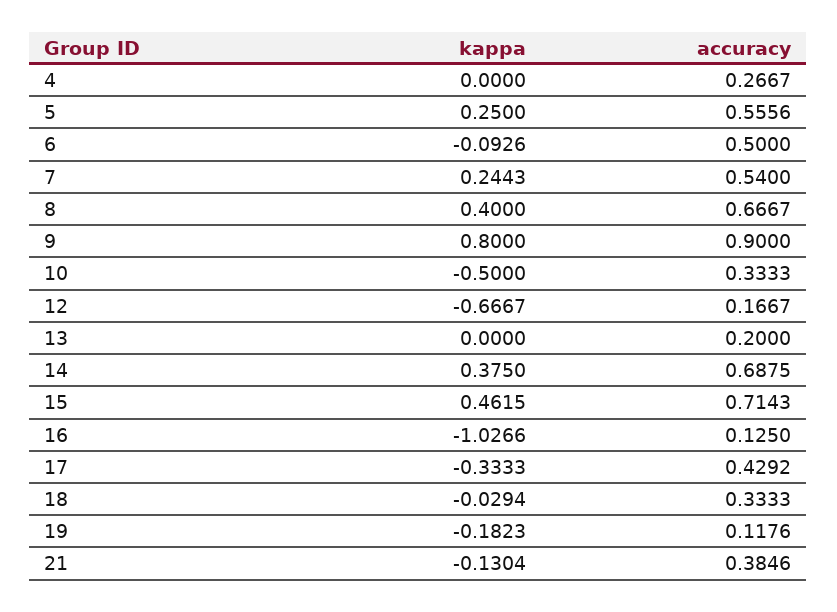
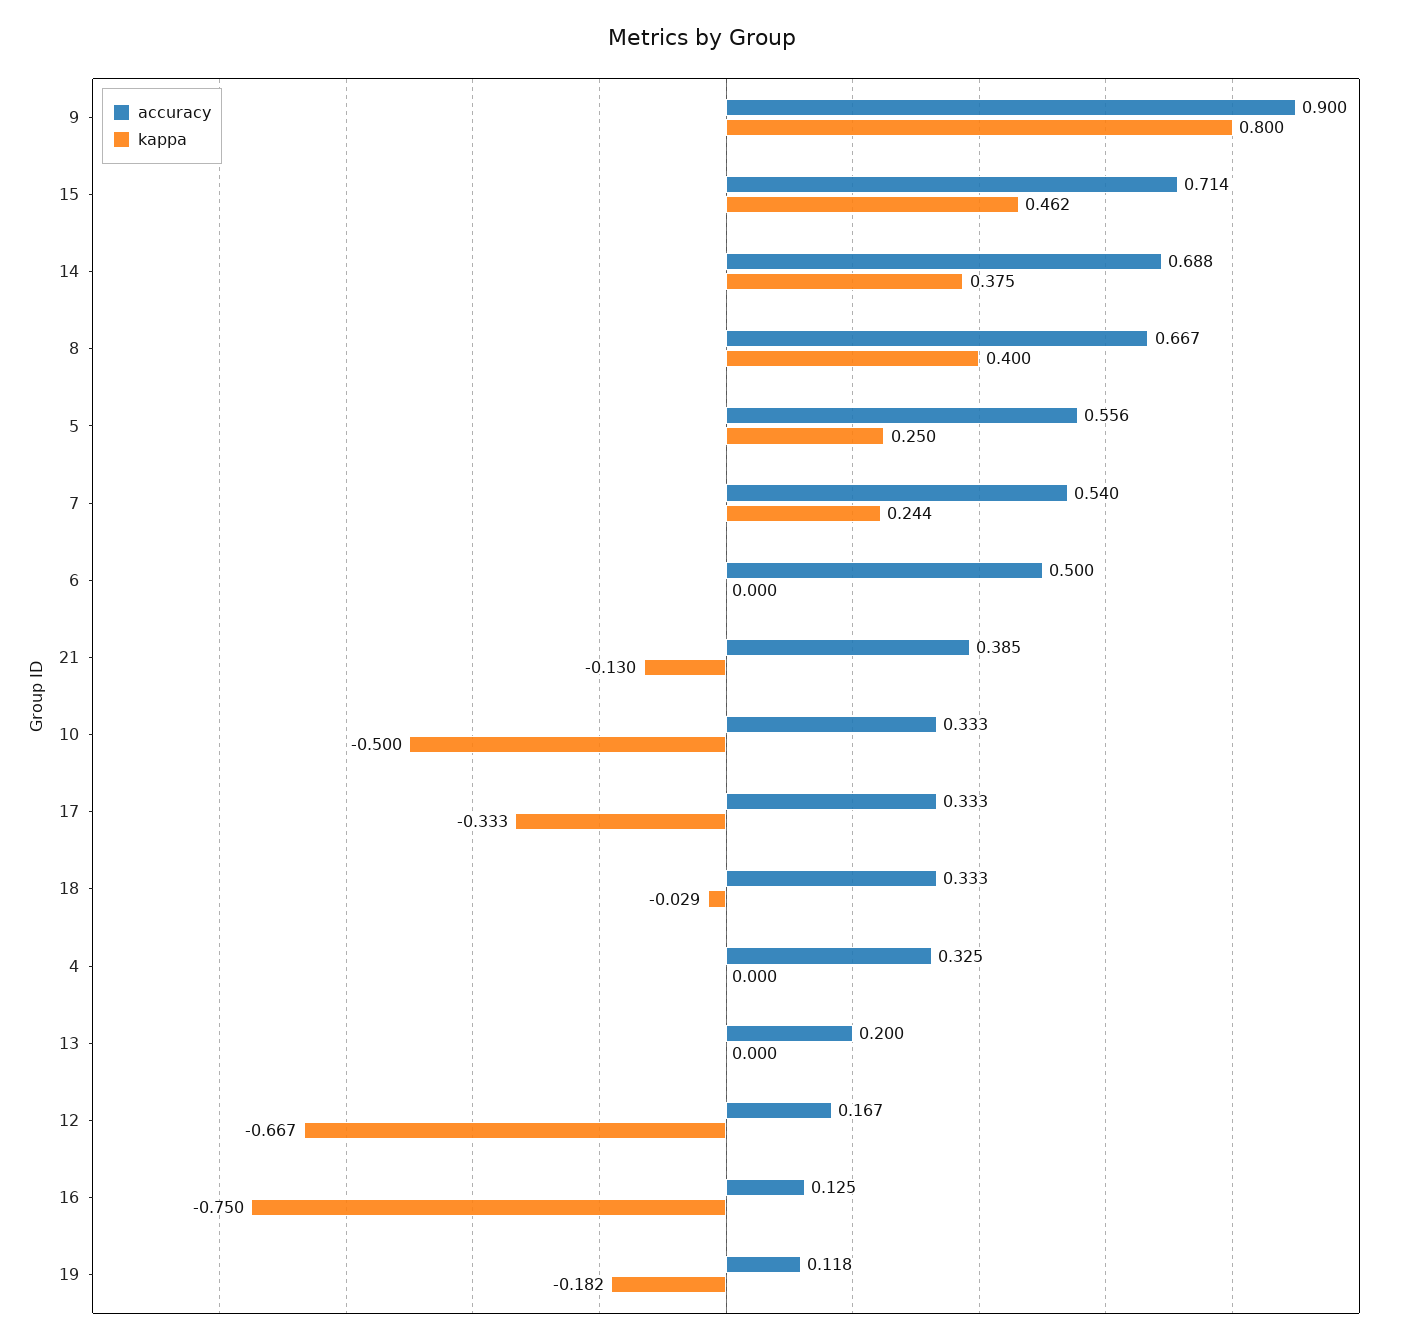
  {
    "kappa": {
      "4": 0,
      "5": 0.25,
-     "6": -0.0926,
+     "6": 0,
      "7": 0.2443,
      "8": 0.4,
      "9": 0.8,
      "10": -0.5,
      "12": -0.6667,
      "13": 0,
      "14": 0.375,
      "15": 0.4615,
-     "16": -1.0266,
+     "16": -0.75,
      "17": -0.3333,
      "18": -0.0294,
      "19": -0.1823,
      "21": -0.1304
    },
    "accuracy": {
-     "4": 0.2667,
+     "4": 0.325,
      "5": 0.5556,
      "6": 0.5,
      "7": 0.54,
      "8": 0.6667,
      "9": 0.9,
      "10": 0.3333,
      "12": 0.1667,
      "13": 0.2,
      "14": 0.6875,
      "15": 0.7143,
      "16": 0.125,
-     "17": 0.4292,
+     "17": 0.333,
      "18": 0.3333,
      "19": 0.1176,
      "21": 0.3846
    }
  }

